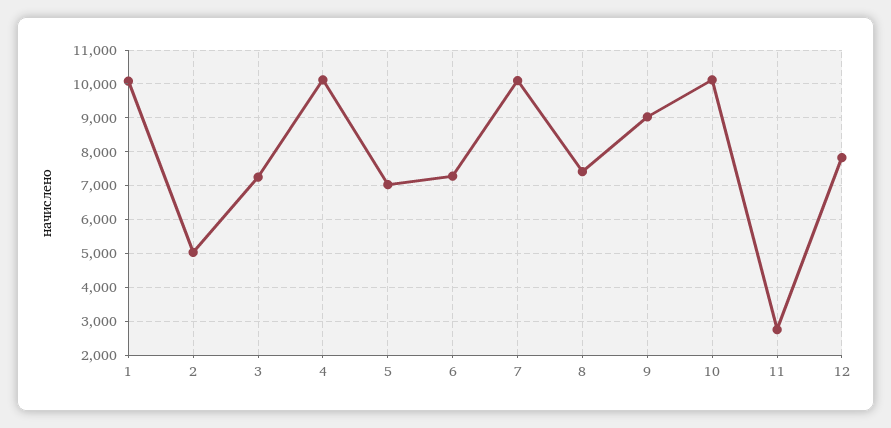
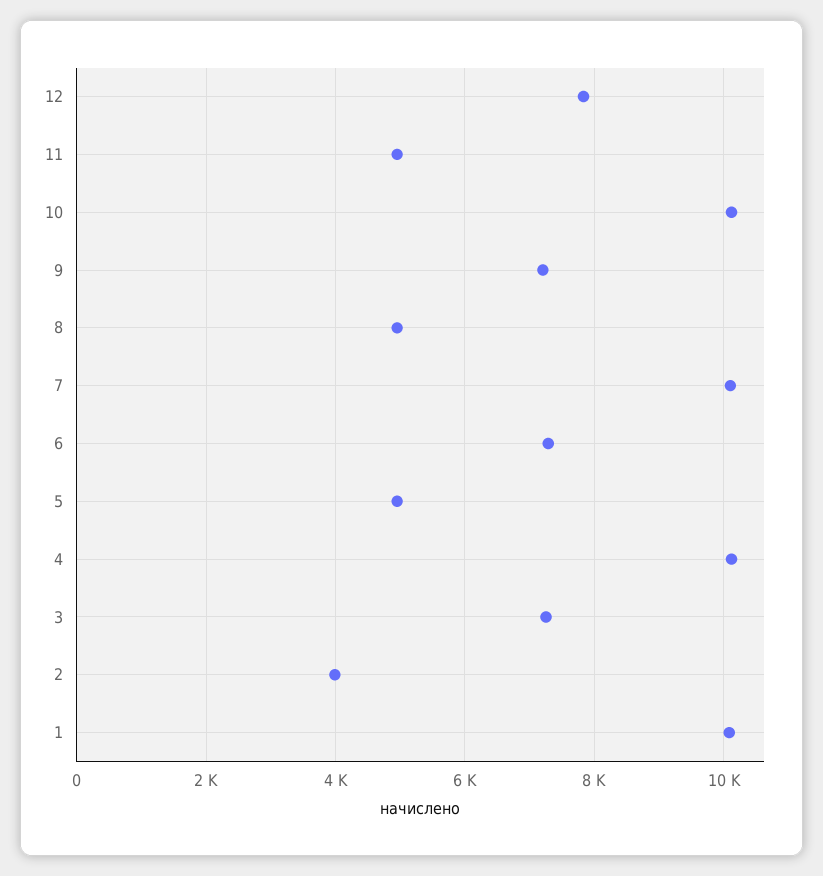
  {
    "1": 10000,
-   "2": 5000,
+   "2": 4000,
    "3": 7200,
    "4": 10200,
-   "5": 7000,
+   "5": 5000,
    "6": 7200,
    "7": 10200,
-   "8": 7400,
+   "8": 5000,
-   "9": 9000,
+   "9": 7200,
    "10": 10200,
-   "11": 2800,
+   "11": 5000,
    "12": 7800
  }

